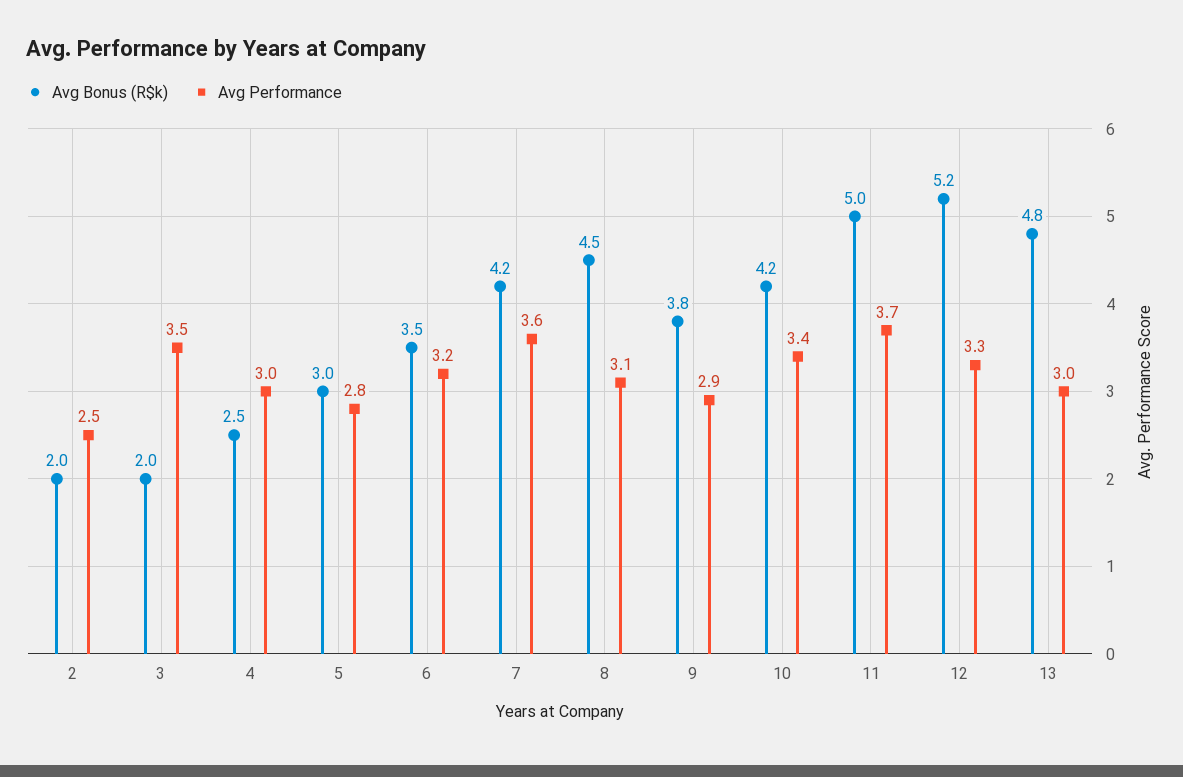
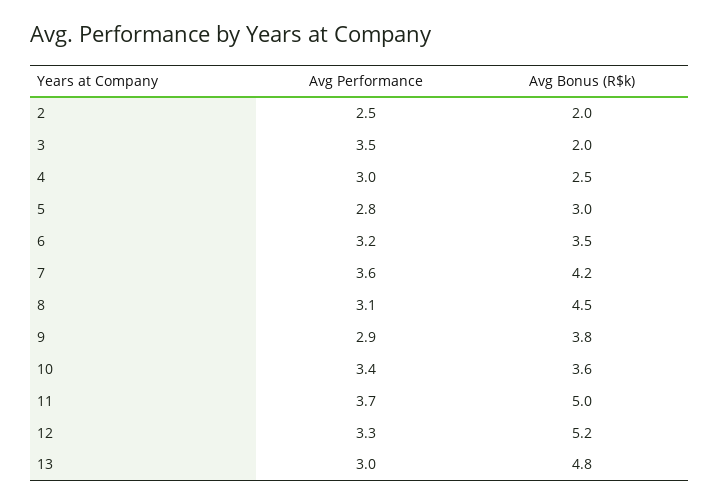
  {
    "Avg Bonus (R$k)": {
      "2": 2,
      "3": 2,
      "4": 2.5,
      "5": 3,
      "6": 3.5,
      "7": 4.2,
      "8": 4.5,
      "9": 3.8,
-     "10": 4.2,
+     "10": 3.6,
      "11": 5,
      "12": 5.2,
      "13": 4.8
    },
    "Avg Performance": {
      "2": 2.5,
      "3": 3.5,
      "4": 3,
      "5": 2.8,
      "6": 3.2,
      "7": 3.6,
      "8": 3.1,
      "9": 2.9,
      "10": 3.4,
      "11": 3.7,
      "12": 3.3,
      "13": 3
    }
  }

